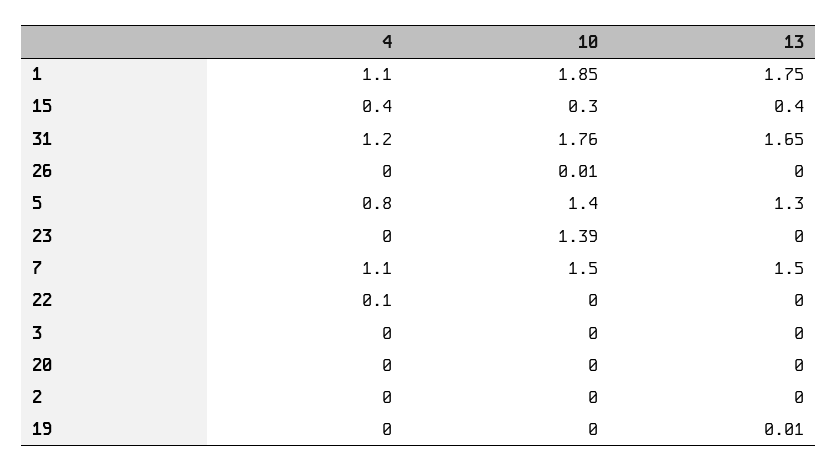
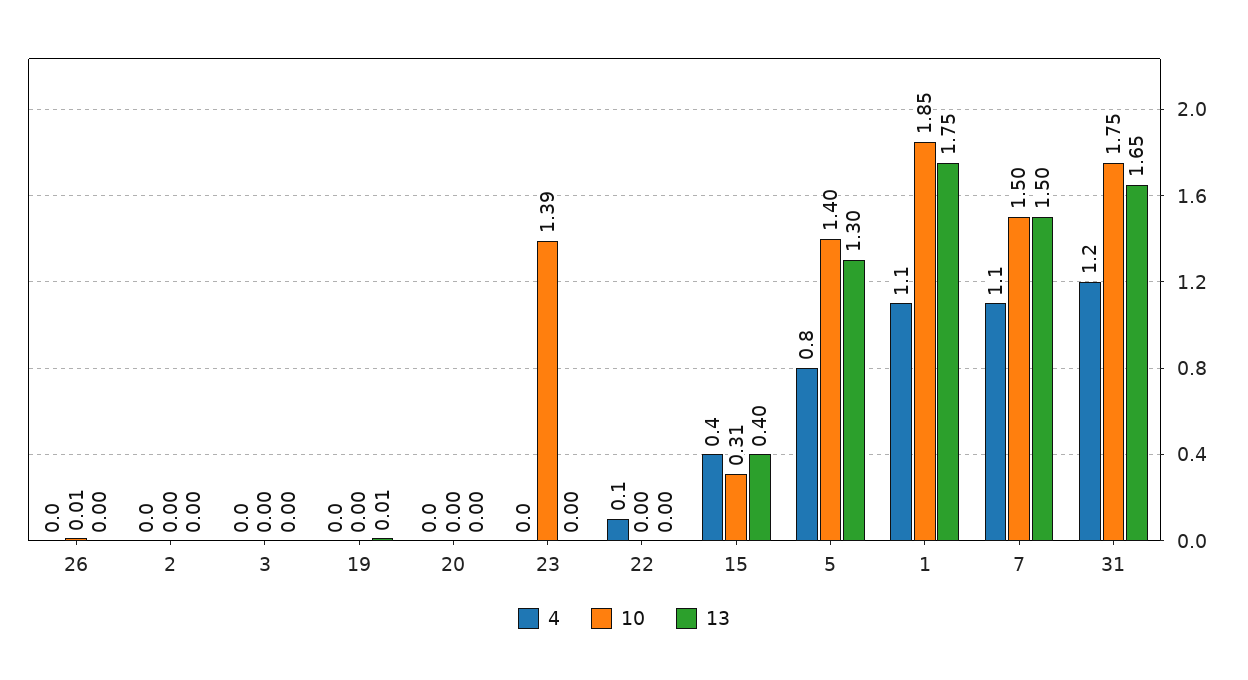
  {
    "4": {
      "1": 1.1,
      "15": 0.4,
      "31": 1.2,
      "26": 0,
      "5": 0.8,
      "23": 0,
      "7": 1.1,
      "22": 0.1,
      "3": 0,
      "20": 0,
      "2": 0,
      "19": 0
    },
    "10": {
      "1": 1.85,
-     "15": 0.3,
+     "15": 0.31,
-     "31": 1.76,
+     "31": 1.75,
      "26": 0.01,
      "5": 1.4,
      "23": 1.39,
      "7": 1.5,
      "22": 0,
      "3": 0,
      "20": 0,
      "2": 0,
      "19": 0
    },
    "13": {
      "1": 1.75,
      "15": 0.4,
      "31": 1.65,
      "26": 0,
      "5": 1.3,
      "23": 0,
      "7": 1.5,
      "22": 0,
      "3": 0,
      "20": 0,
      "2": 0,
      "19": 0.01
    }
  }

